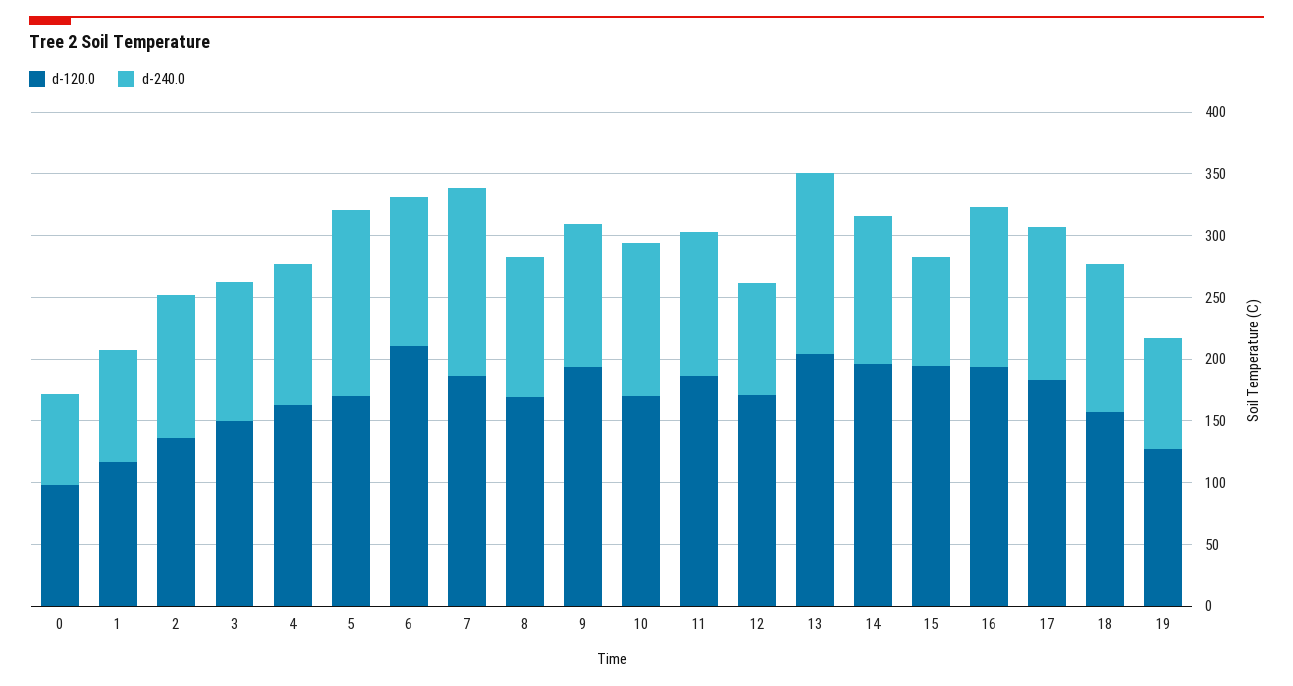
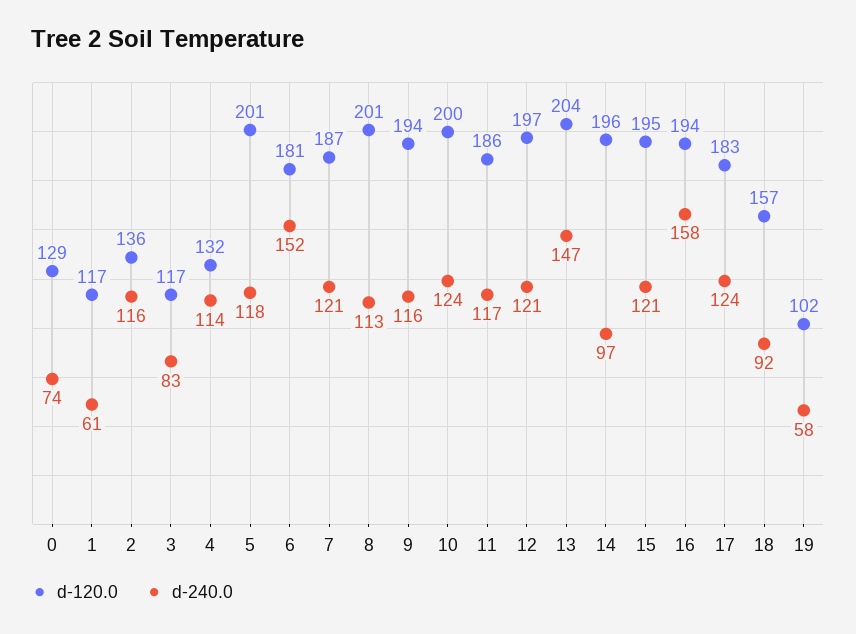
  {
    "d-120.0": {
-     "0": 100,
+     "0": 129,
      "1": 117,
      "2": 136,
-     "3": 150,
+     "3": 117,
-     "4": 160,
+     "4": 132,
-     "5": 170,
+     "5": 201,
-     "6": 210,
+     "6": 181,
      "7": 187,
-     "8": 170,
+     "8": 201,
      "9": 194,
-     "10": 170,
+     "10": 200,
      "11": 186,
-     "12": 170,
+     "12": 197,
      "13": 204,
      "14": 196,
      "15": 195,
      "16": 194,
      "17": 183,
      "18": 157,
-     "19": 130
+     "19": 102
    },
    "d-240.0": {
      "0": 74,
-     "1": 90,
+     "1": 61,
      "2": 116,
-     "3": 110,
+     "3": 83,
      "4": 114,
-     "5": 150,
+     "5": 118,
-     "6": 120,
+     "6": 152,
-     "7": 150,
+     "7": 121,
      "8": 113,
      "9": 116,
      "10": 124,
      "11": 117,
-     "12": 90,
+     "12": 121,
      "13": 147,
-     "14": 120,
+     "14": 97,
-     "15": 90,
+     "15": 121,
-     "16": 130,
+     "16": 158,
      "17": 124,
-     "18": 120,
+     "18": 92,
-     "19": 90
+     "19": 58
    }
  }

